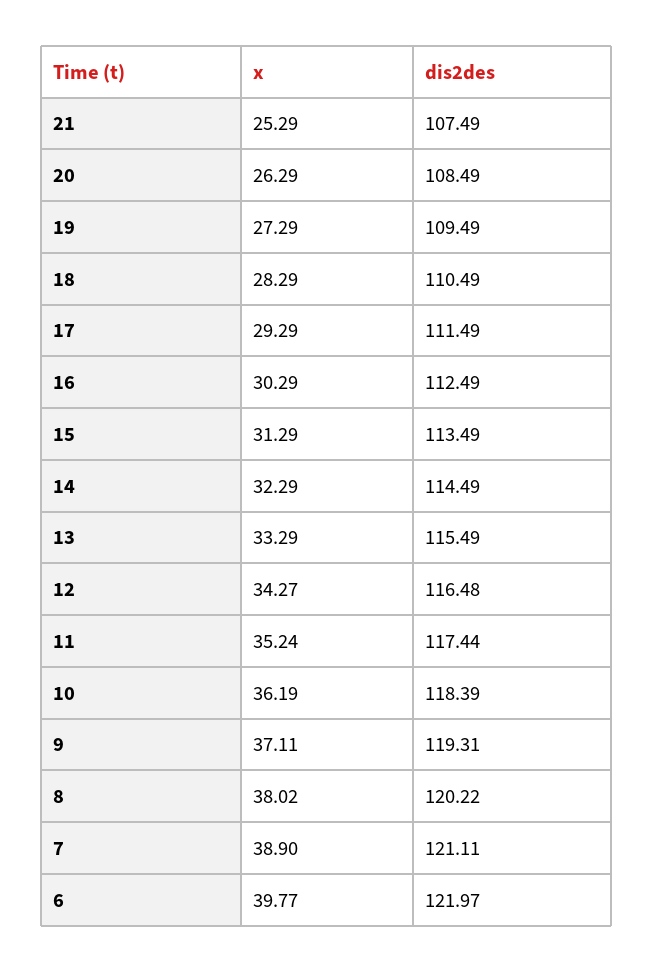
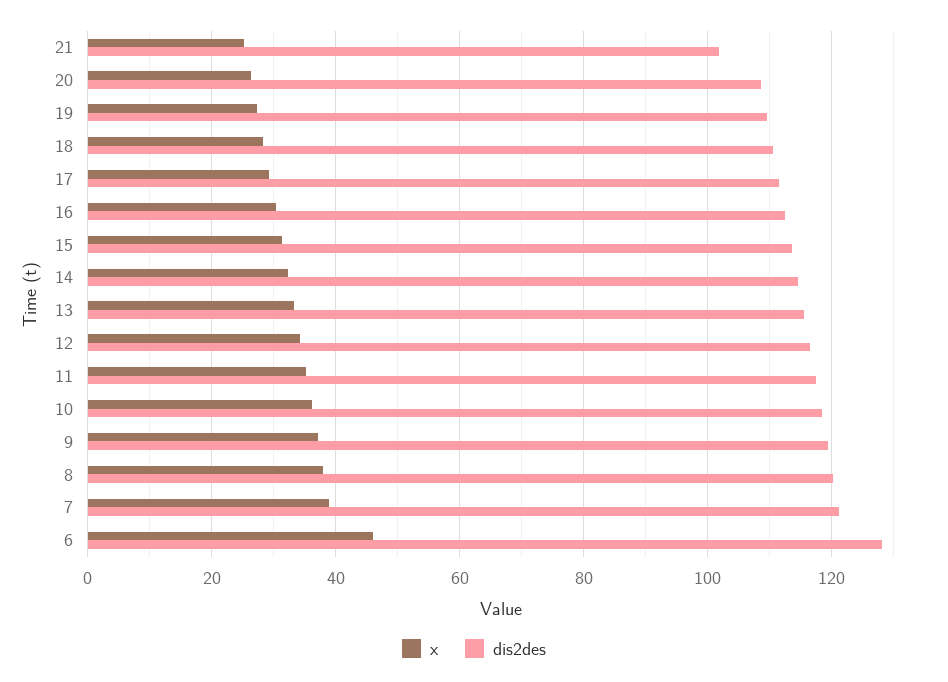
  {
    "x": {
      "21": 25.29,
      "20": 26.29,
      "19": 27.29,
      "18": 28.29,
      "17": 29.29,
      "16": 30.29,
      "15": 31.29,
      "14": 32.29,
      "13": 33.29,
      "12": 34.27,
      "11": 35.24,
      "10": 36.19,
      "9": 37.11,
      "8": 38.02,
      "7": 38.9,
-     "6": 39.77
+     "6": 46
    },
    "dis2des": {
-     "21": 107.49,
+     "21": 102,
      "20": 108.49,
      "19": 109.49,
      "18": 110.49,
      "17": 111.49,
      "16": 112.49,
      "15": 113.49,
      "14": 114.49,
      "13": 115.49,
      "12": 116.48,
      "11": 117.44,
      "10": 118.39,
      "9": 119.31,
      "8": 120.22,
      "7": 121.11,
-     "6": 121.97
+     "6": 128
    }
  }

